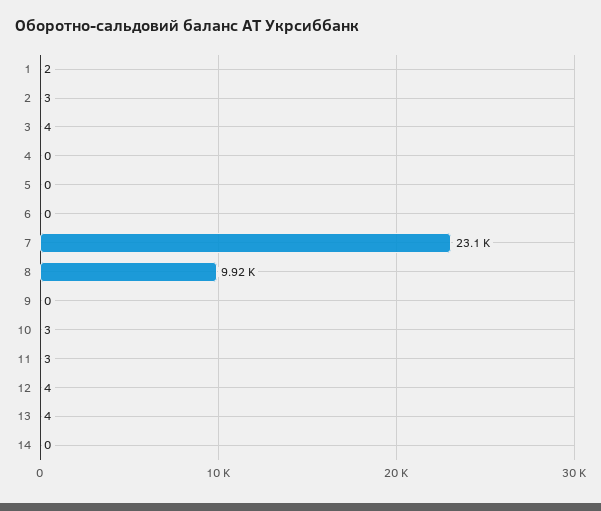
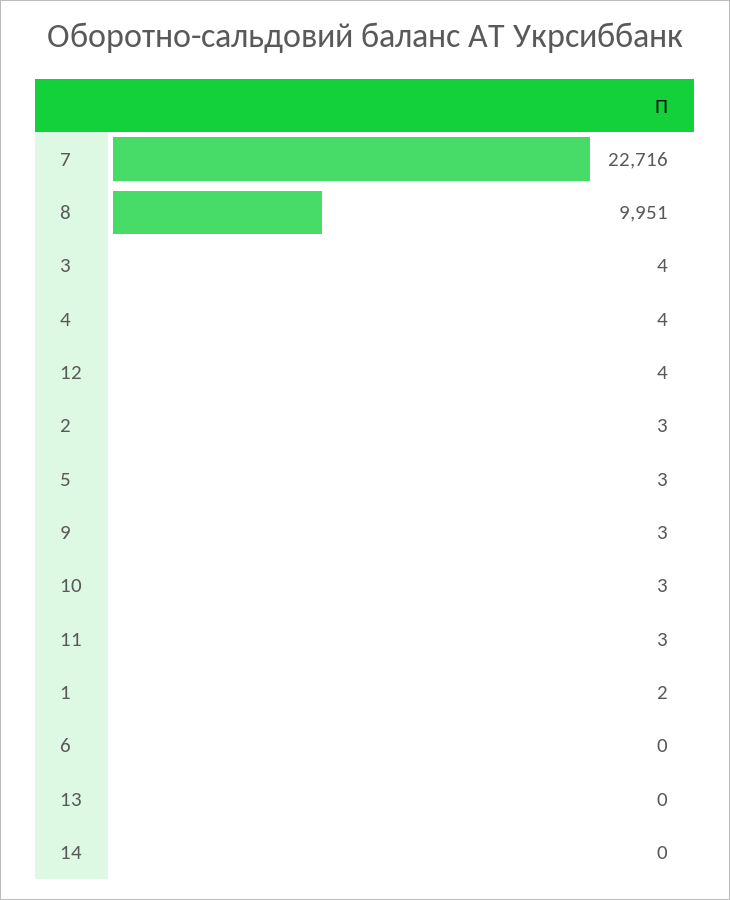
  {
    "1": 2,
    "2": 3,
    "3": 4,
-   "4": 0,
+   "4": 4,
-   "5": 0,
+   "5": 3,
    "6": 0,
-   "7": 23100,
+   "7": 22716,
-   "8": 9920,
+   "8": 9951,
-   "9": 0,
+   "9": 3,
    "10": 3,
    "11": 3,
    "12": 4,
-   "13": 4,
+   "13": 0,
    "14": 0
  }

